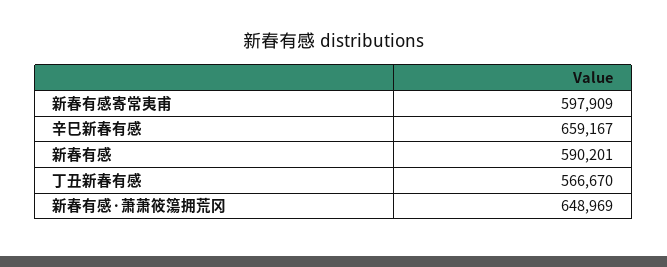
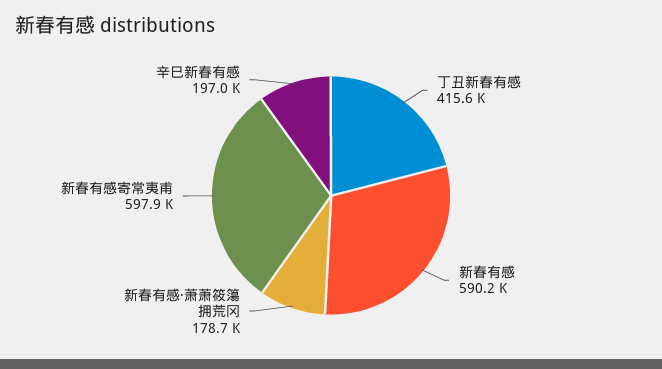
  {
    "新春有感寄常夷甫": 597909,
-   "辛巳新春有感": 659167,
+   "辛巳新春有感": 197000,
    "新春有感": 590201,
-   "丁丑新春有感": 566670,
+   "丁丑新春有感": 415600,
-   "新春有感·萧萧筱簜拥荒冈": 648969
+   "新春有感·萧萧筱簜拥荒冈": 178700
  }

